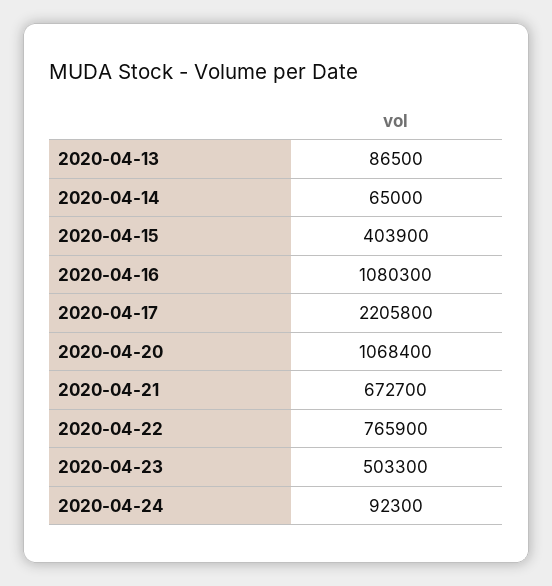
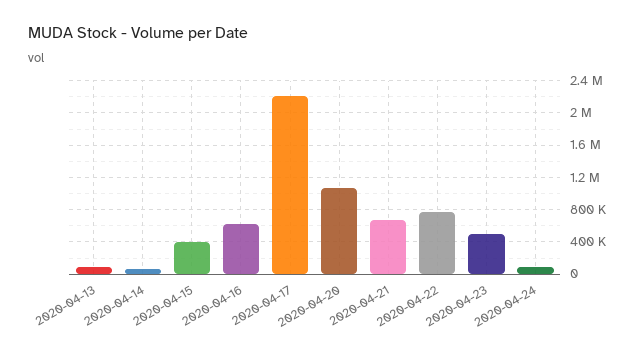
  {
    "2020-04-13": 86500,
    "2020-04-14": 65000,
    "2020-04-15": 403900,
-   "2020-04-16": 1080300,
+   "2020-04-16": 600000,
    "2020-04-17": 2205800,
    "2020-04-20": 1068400,
    "2020-04-21": 672700,
    "2020-04-22": 765900,
    "2020-04-23": 503300,
    "2020-04-24": 92300
  }

